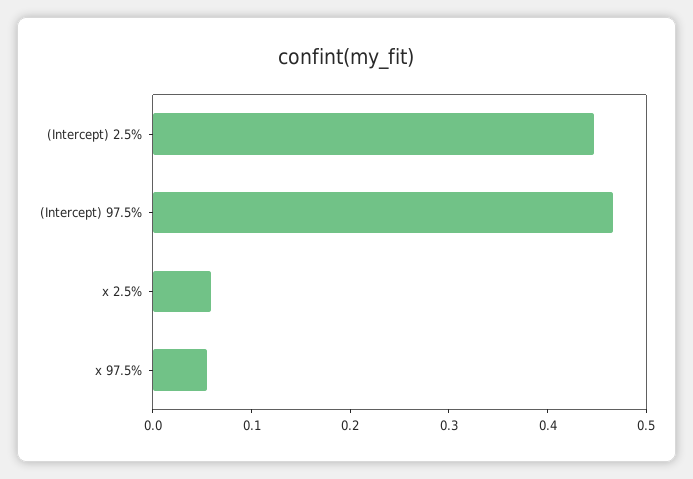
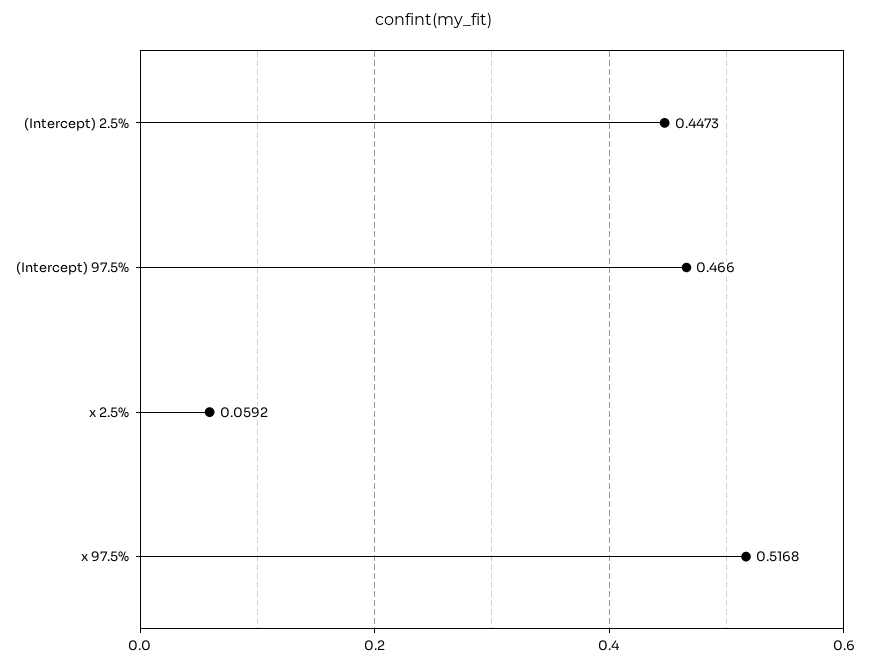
  {
    "(Intercept) 2.5%": 0.4473,
    "(Intercept) 97.5%": 0.466,
    "x 2.5%": 0.0592,
-   "x 97.5%": 0.06
+   "x 97.5%": 0.5168
  }

